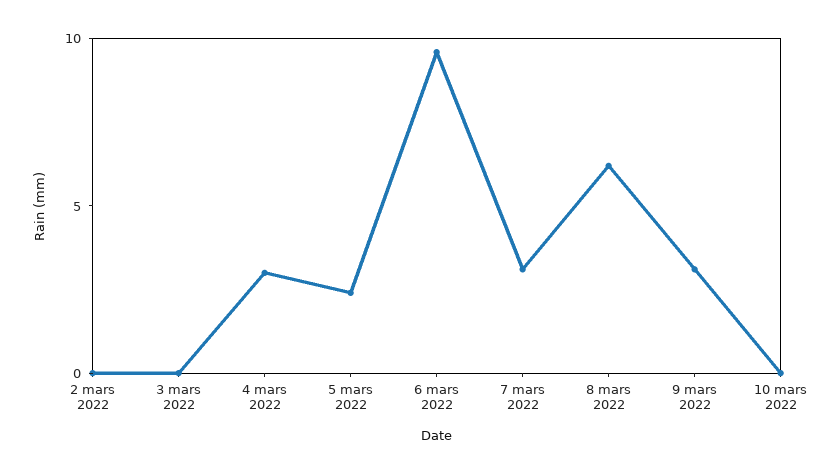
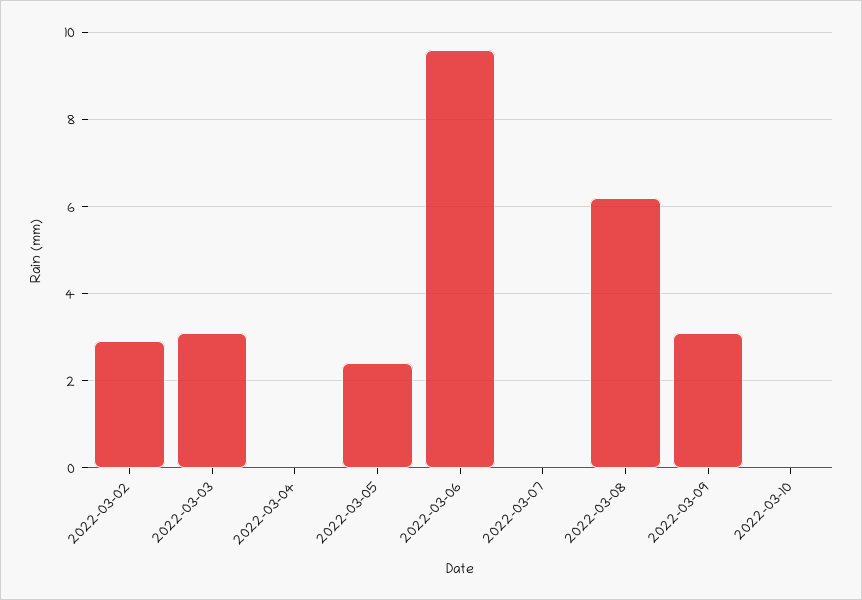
  {
-   "2 mars 2022": 0,
+   "2 mars 2022": 3,
-   "3 mars 2022": 0,
+   "3 mars 2022": 3,
-   "4 mars 2022": 3,
+   "4 mars 2022": 0,
    "5 mars 2022": 2.5,
    "6 mars 2022": 9.5,
-   "7 mars 2022": 3,
+   "7 mars 2022": 0,
    "8 mars 2022": 6,
    "9 mars 2022": 3,
    "10 mars 2022": 0
  }

